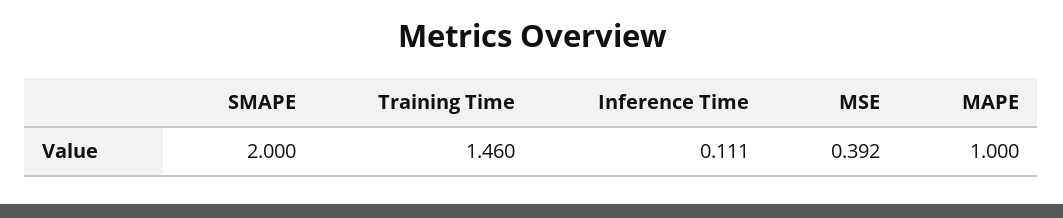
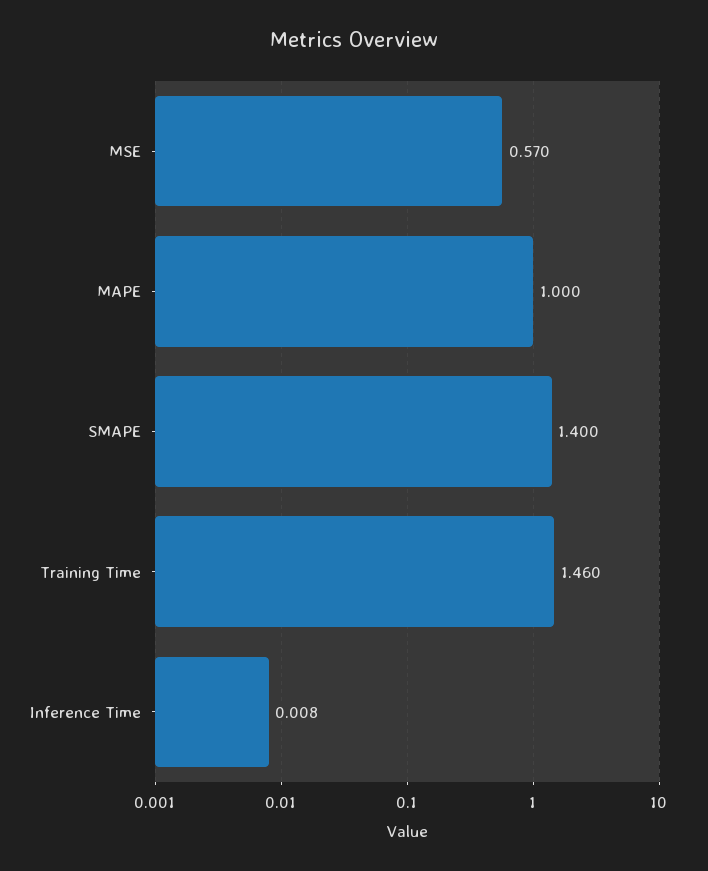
  {
-   "SMAPE": 2,
+   "SMAPE": 1.4,
    "Training Time": 1.46,
-   "Inference Time": 0.111,
+   "Inference Time": 0.008,
-   "MSE": 0.392,
+   "MSE": 0.57,
    "MAPE": 1
  }

